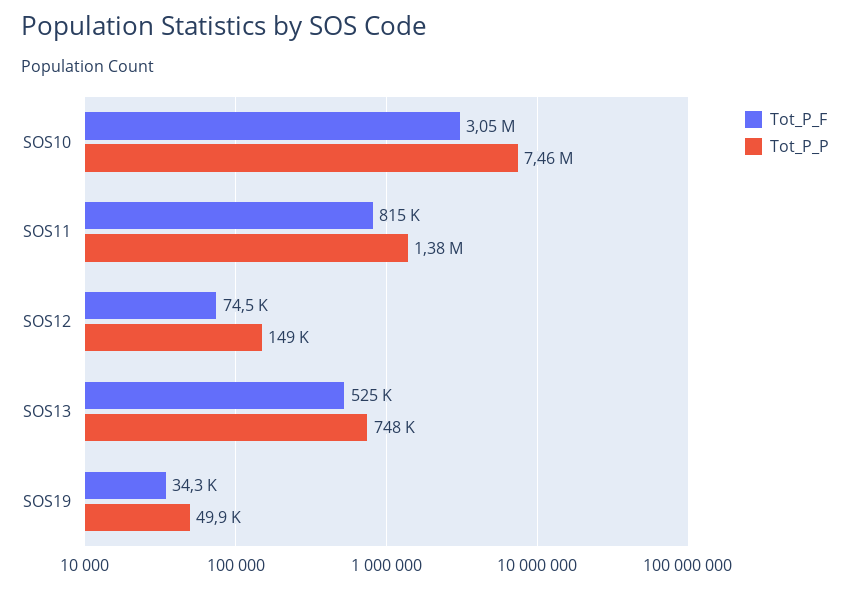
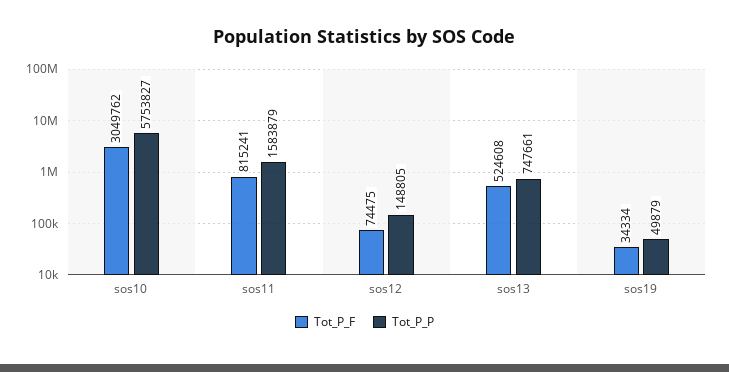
  {
    "Tot_P_F": {
      "SOS10": 3049762,
      "SOS11": 815241,
      "SOS12": 74475,
      "SOS13": 524608,
      "SOS19": 34334
    },
    "Tot_P_P": {
-     "SOS10": 7460000,
+     "SOS10": 5753827,
-     "SOS11": 1380000,
+     "SOS11": 1583879,
      "SOS12": 148805,
      "SOS13": 747661,
      "SOS19": 49879
    }
  }

